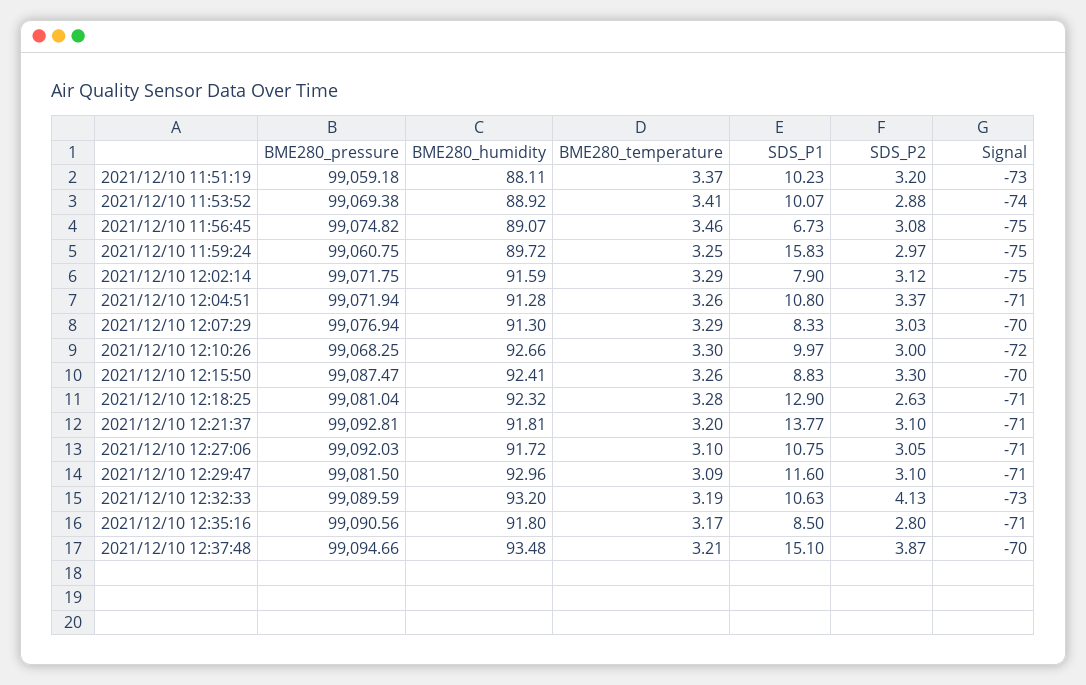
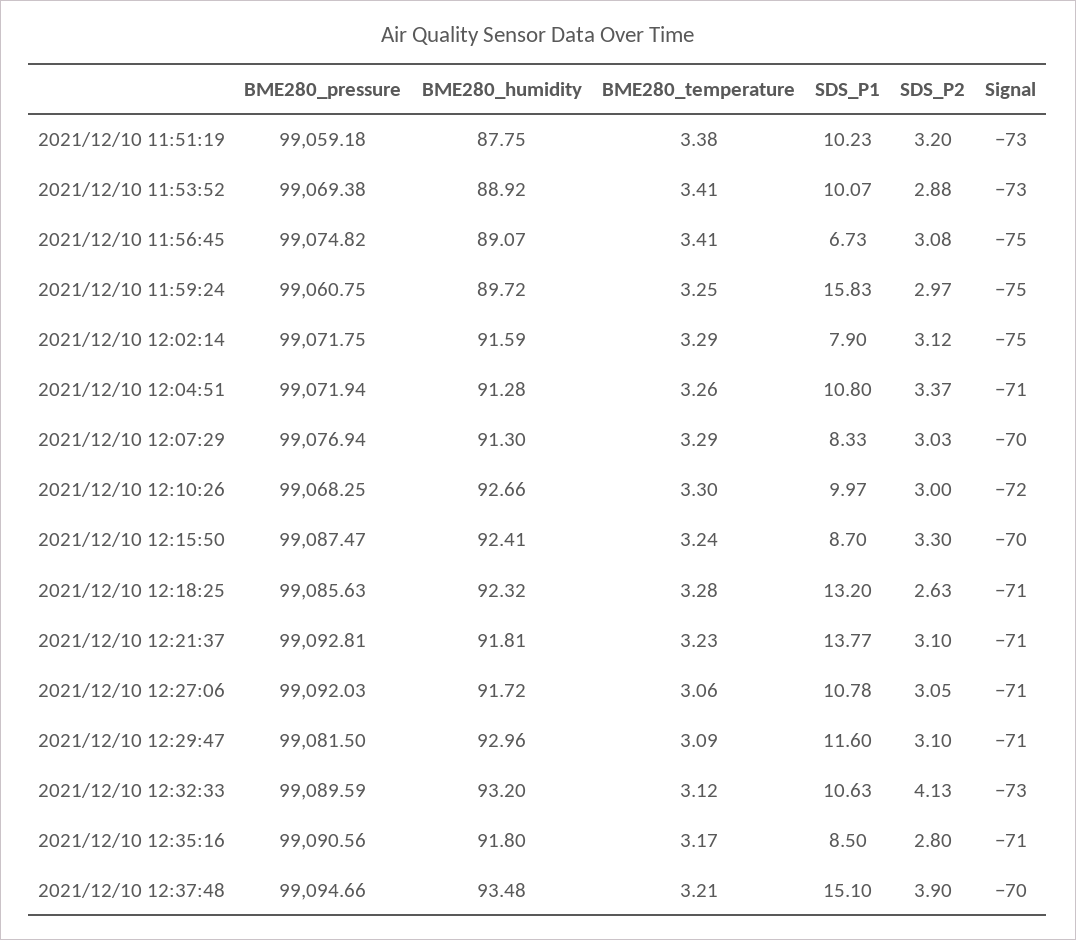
  {
    "BME280_pressure": {
      "2021/12/10 11:51:19": 99059.18,
      "2021/12/10 11:53:52": 99069.38,
      "2021/12/10 11:56:45": 99074.82,
      "2021/12/10 11:59:24": 99060.75,
      "2021/12/10 12:02:14": 99071.75,
      "2021/12/10 12:04:51": 99071.94,
      "2021/12/10 12:07:29": 99076.94,
      "2021/12/10 12:10:26": 99068.25,
      "2021/12/10 12:15:50": 99087.47,
-     "2021/12/10 12:18:25": 99081.04,
+     "2021/12/10 12:18:25": 99085.63,
      "2021/12/10 12:21:37": 99092.81,
      "2021/12/10 12:27:06": 99092.03,
      "2021/12/10 12:29:47": 99081.5,
      "2021/12/10 12:32:33": 99089.59,
      "2021/12/10 12:35:16": 99090.56,
      "2021/12/10 12:37:48": 99094.66
    },
    "BME280_humidity": {
-     "2021/12/10 11:51:19": 88.11,
+     "2021/12/10 11:51:19": 87.75,
      "2021/12/10 11:53:52": 88.92,
      "2021/12/10 11:56:45": 89.07,
      "2021/12/10 11:59:24": 89.72,
      "2021/12/10 12:02:14": 91.59,
      "2021/12/10 12:04:51": 91.28,
      "2021/12/10 12:07:29": 91.3,
      "2021/12/10 12:10:26": 92.66,
      "2021/12/10 12:15:50": 92.41,
      "2021/12/10 12:18:25": 92.32,
      "2021/12/10 12:21:37": 91.81,
      "2021/12/10 12:27:06": 91.72,
      "2021/12/10 12:29:47": 92.96,
      "2021/12/10 12:32:33": 93.2,
      "2021/12/10 12:35:16": 91.8,
      "2021/12/10 12:37:48": 93.48
    },
    "BME280_temperature": {
-     "2021/12/10 11:51:19": 3.37,
+     "2021/12/10 11:51:19": 3.38,
      "2021/12/10 11:53:52": 3.41,
-     "2021/12/10 11:56:45": 3.46,
+     "2021/12/10 11:56:45": 3.41,
      "2021/12/10 11:59:24": 3.25,
      "2021/12/10 12:02:14": 3.29,
      "2021/12/10 12:04:51": 3.26,
      "2021/12/10 12:07:29": 3.29,
      "2021/12/10 12:10:26": 3.3,
-     "2021/12/10 12:15:50": 3.26,
+     "2021/12/10 12:15:50": 3.24,
      "2021/12/10 12:18:25": 3.28,
-     "2021/12/10 12:21:37": 3.2,
+     "2021/12/10 12:21:37": 3.23,
-     "2021/12/10 12:27:06": 3.1,
+     "2021/12/10 12:27:06": 3.06,
      "2021/12/10 12:29:47": 3.09,
-     "2021/12/10 12:32:33": 3.19,
+     "2021/12/10 12:32:33": 3.12,
      "2021/12/10 12:35:16": 3.17,
      "2021/12/10 12:37:48": 3.21
    },
    "SDS_P1": {
      "2021/12/10 11:51:19": 10.23,
      "2021/12/10 11:53:52": 10.07,
      "2021/12/10 11:56:45": 6.73,
      "2021/12/10 11:59:24": 15.83,
      "2021/12/10 12:02:14": 7.9,
      "2021/12/10 12:04:51": 10.8,
      "2021/12/10 12:07:29": 8.33,
      "2021/12/10 12:10:26": 9.97,
-     "2021/12/10 12:15:50": 8.83,
+     "2021/12/10 12:15:50": 8.7,
-     "2021/12/10 12:18:25": 12.9,
+     "2021/12/10 12:18:25": 13.2,
      "2021/12/10 12:21:37": 13.77,
-     "2021/12/10 12:27:06": 10.75,
+     "2021/12/10 12:27:06": 10.78,
      "2021/12/10 12:29:47": 11.6,
      "2021/12/10 12:32:33": 10.63,
      "2021/12/10 12:35:16": 8.5,
      "2021/12/10 12:37:48": 15.1
    },
    "SDS_P2": {
      "2021/12/10 11:51:19": 3.2,
      "2021/12/10 11:53:52": 2.88,
      "2021/12/10 11:56:45": 3.08,
      "2021/12/10 11:59:24": 2.97,
      "2021/12/10 12:02:14": 3.12,
      "2021/12/10 12:04:51": 3.37,
      "2021/12/10 12:07:29": 3.03,
      "2021/12/10 12:10:26": 3,
      "2021/12/10 12:15:50": 3.3,
      "2021/12/10 12:18:25": 2.63,
      "2021/12/10 12:21:37": 3.1,
      "2021/12/10 12:27:06": 3.05,
      "2021/12/10 12:29:47": 3.1,
      "2021/12/10 12:32:33": 4.13,
      "2021/12/10 12:35:16": 2.8,
-     "2021/12/10 12:37:48": 3.87
+     "2021/12/10 12:37:48": 3.9
    },
    "Signal": {
      "2021/12/10 11:51:19": -73,
-     "2021/12/10 11:53:52": -74,
+     "2021/12/10 11:53:52": -73,
      "2021/12/10 11:56:45": -75,
      "2021/12/10 11:59:24": -75,
      "2021/12/10 12:02:14": -75,
      "2021/12/10 12:04:51": -71,
      "2021/12/10 12:07:29": -70,
      "2021/12/10 12:10:26": -72,
      "2021/12/10 12:15:50": -70,
      "2021/12/10 12:18:25": -71,
      "2021/12/10 12:21:37": -71,
      "2021/12/10 12:27:06": -71,
      "2021/12/10 12:29:47": -71,
      "2021/12/10 12:32:33": -73,
      "2021/12/10 12:35:16": -71,
      "2021/12/10 12:37:48": -70
    }
  }

